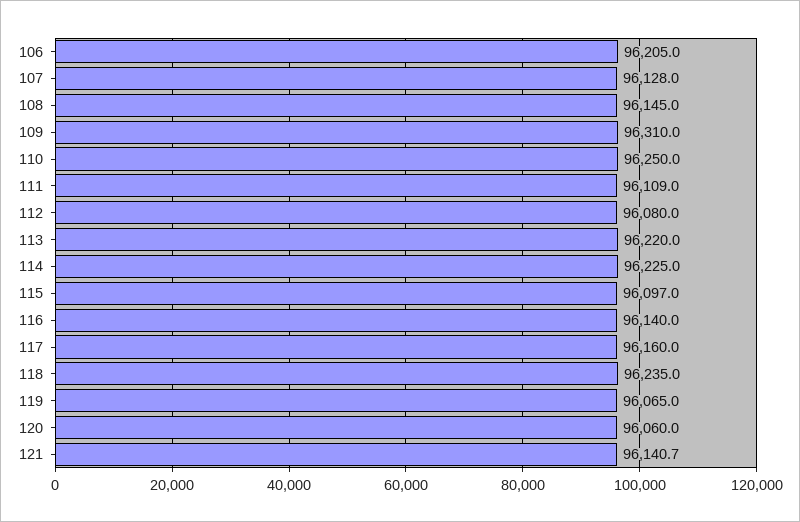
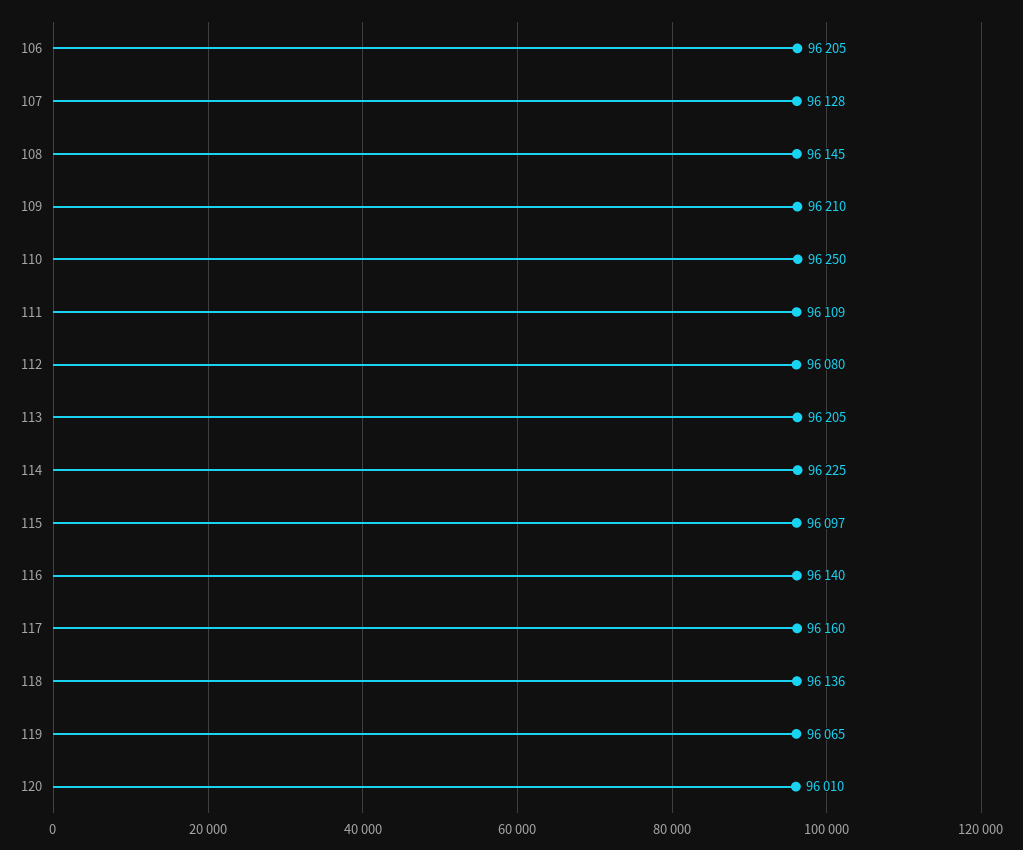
  {
    "106": 96205,
    "107": 96128,
    "108": 96145,
-   "109": 96310,
+   "109": 96210,
    "110": 96250,
    "111": 96109,
    "112": 96080,
-   "113": 96220,
+   "113": 96205,
    "114": 96225,
    "115": 96097,
    "116": 96140,
    "117": 96160,
-   "118": 96235,
+   "118": 96136,
    "119": 96065,
-   "120": 96060,
+   "120": 96010
-   "121": 96140.7
  }

